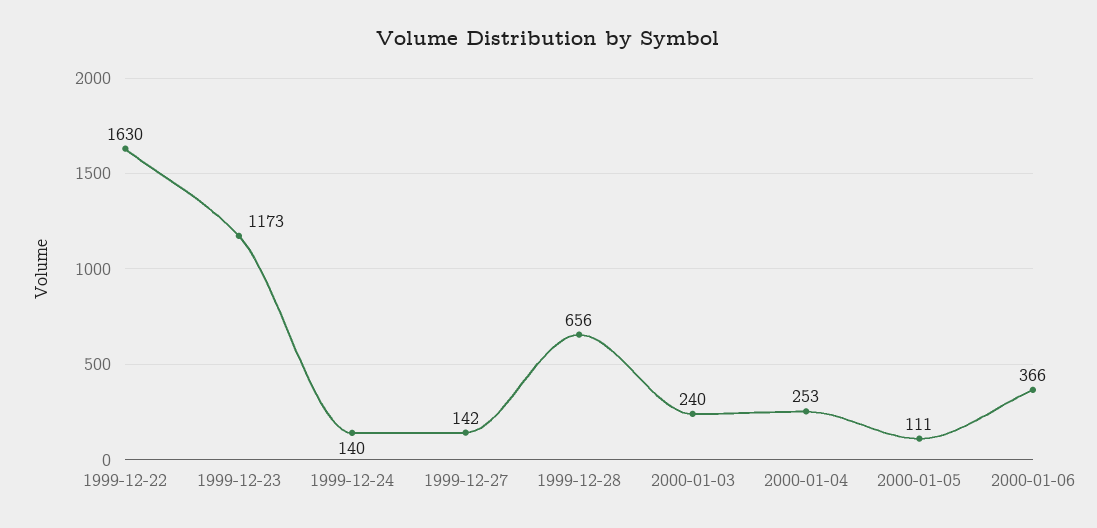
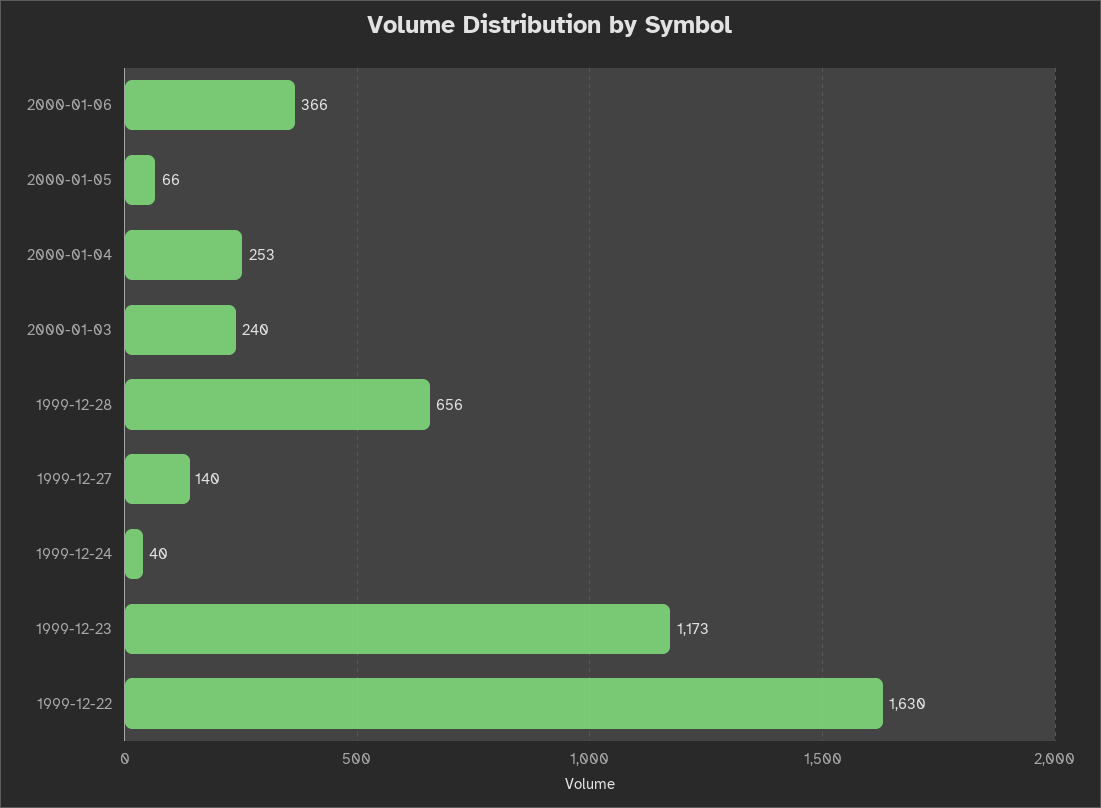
  {
    "1999-12-22": 1630,
    "1999-12-23": 1173,
-   "1999-12-24": 140,
+   "1999-12-24": 40,
-   "1999-12-27": 142,
+   "1999-12-27": 140,
    "1999-12-28": 656,
    "2000-01-03": 240,
    "2000-01-04": 253,
-   "2000-01-05": 111,
+   "2000-01-05": 66,
    "2000-01-06": 366
  }

